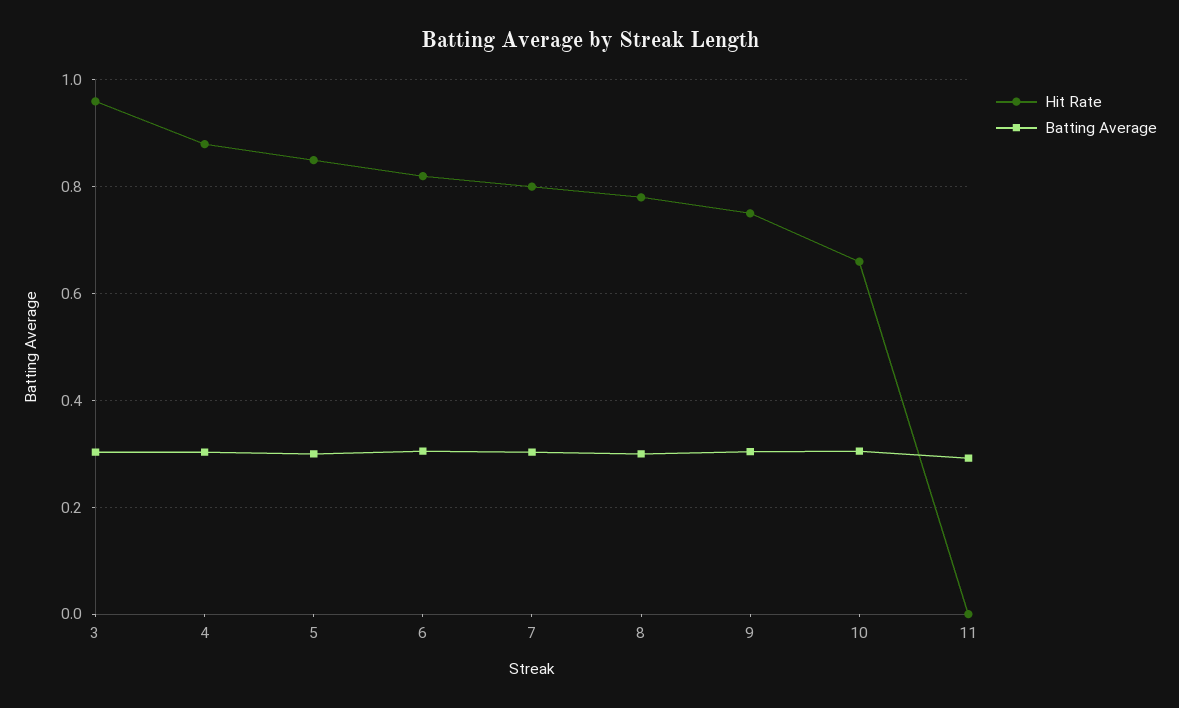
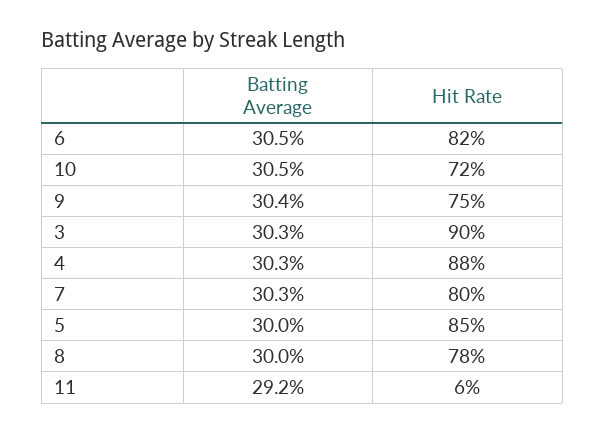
  {
    "Hit Rate": {
-     "3": 0.96,
+     "3": 0.9,
      "4": 0.88,
      "5": 0.85,
      "6": 0.82,
      "7": 0.8,
      "8": 0.78,
      "9": 0.75,
-     "10": 0.66,
+     "10": 0.72,
-     "11": 0
+     "11": 0.06
    },
    "Batting Average": {
      "3": 0.303,
      "4": 0.303,
      "5": 0.3,
      "6": 0.305,
      "7": 0.303,
      "8": 0.3,
      "9": 0.304,
      "10": 0.305,
      "11": 0.292
    }
  }

